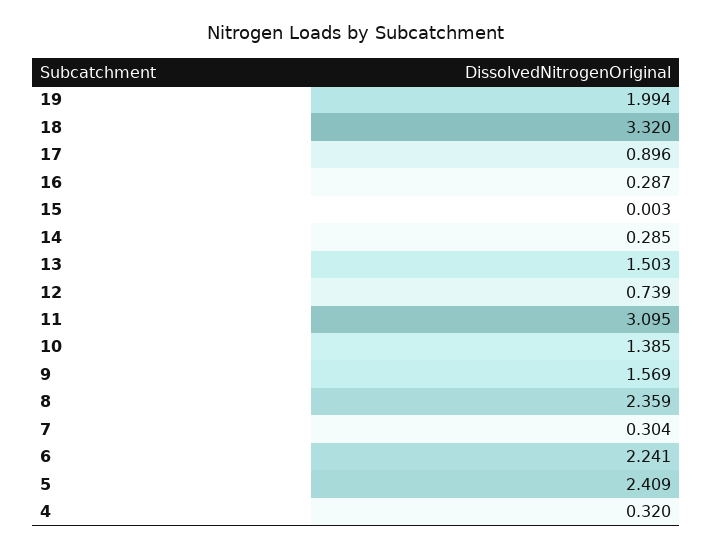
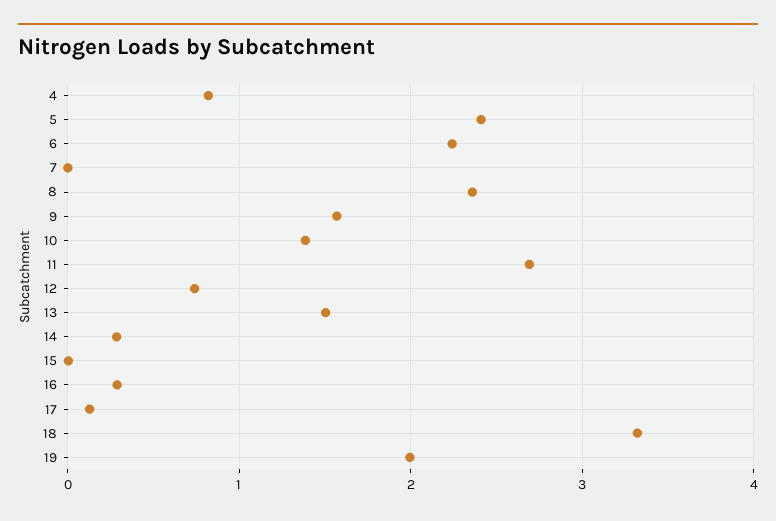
  {
    "19": 1.994,
    "18": 3.32,
-   "17": 0.896,
+   "17": 0.1,
    "16": 0.287,
    "15": 0.003,
    "14": 0.285,
    "13": 1.503,
    "12": 0.739,
-   "11": 3.095,
+   "11": 2.7,
    "10": 1.385,
    "9": 1.569,
    "8": 2.359,
-   "7": 0.304,
+   "7": 0,
    "6": 2.241,
    "5": 2.409,
-   "4": 0.32
+   "4": 0.8
  }

